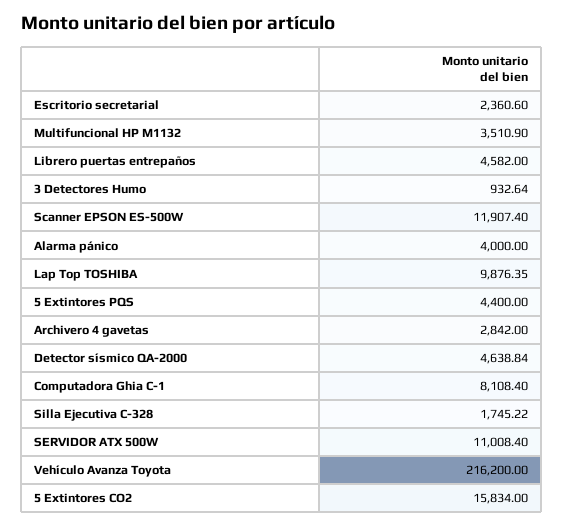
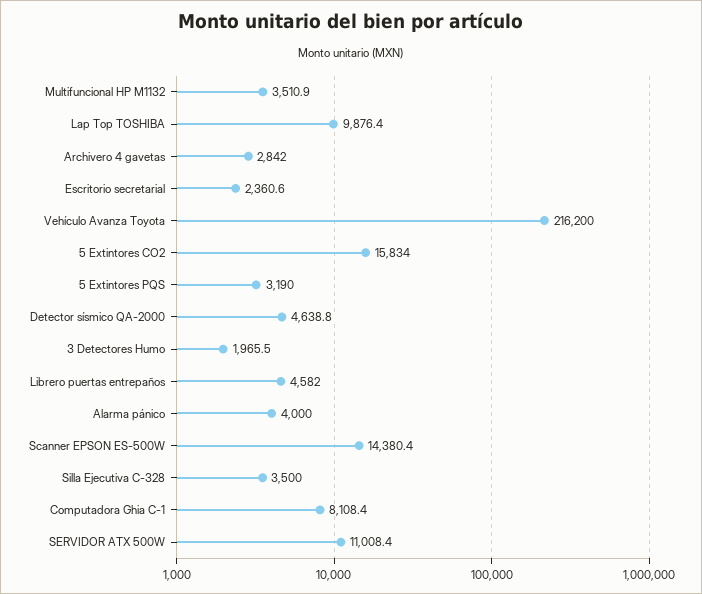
  {
    "Escritorio secretarial": 2360.6,
    "Multifuncional HP M1132": 3510.9,
    "Librero puertas entrepaños": 4582,
-   "3 Detectores Humo": 932.64,
+   "3 Detectores Humo": 1965.5,
-   "Scanner EPSON ES-500W": 11907.4,
+   "Scanner EPSON ES-500W": 14380.4,
    "Alarma pánico": 4000,
    "Lap Top TOSHIBA": 9876.35,
-   "5 Extintores PQS": 4400,
+   "5 Extintores PQS": 3190,
    "Archivero 4 gavetas": 2842,
    "Detector sísmico QA-2000": 4638.84,
    "Computadora Ghia C-1": 8108.4,
-   "Silla Ejecutiva C-328": 1745.22,
+   "Silla Ejecutiva C-328": 3500,
    "SERVIDOR ATX 500W": 11008.4,
    "Vehículo Avanza Toyota": 216200,
    "5 Extintores CO2": 15834
  }

